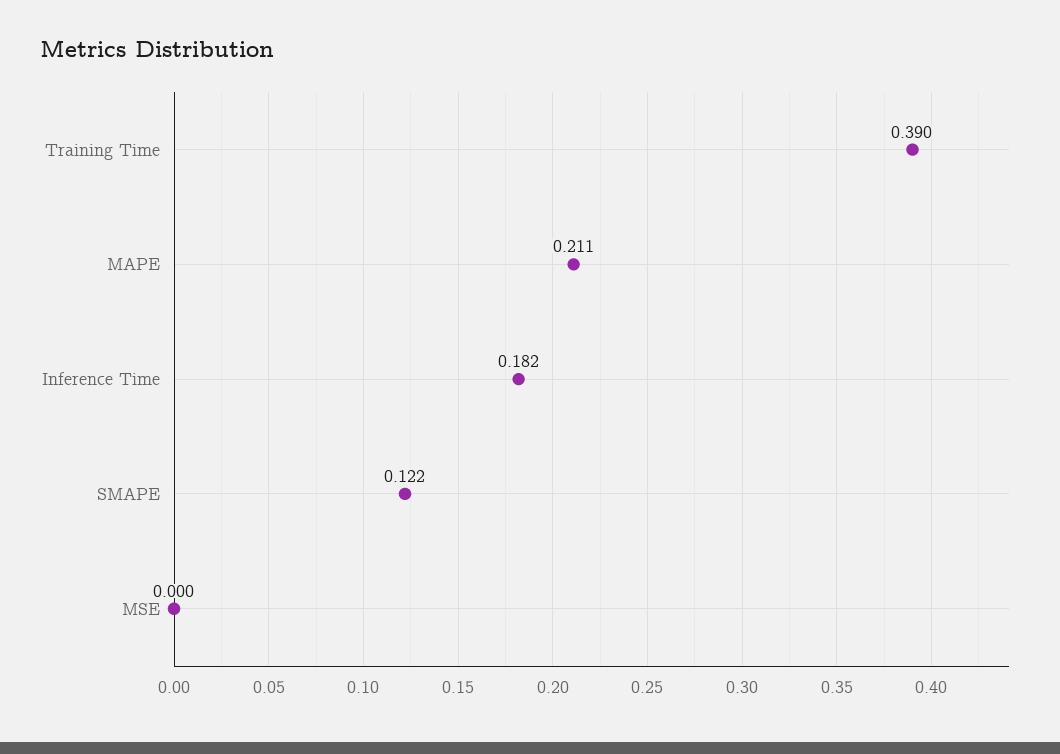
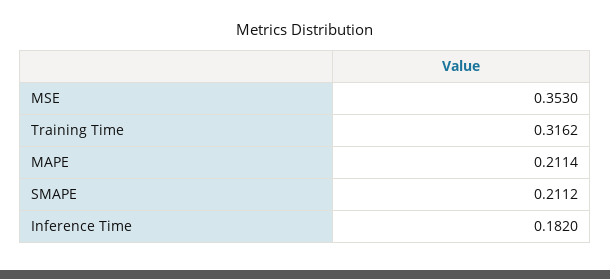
  {
-   "Training Time": 0.39,
+   "Training Time": 0.3162,
    "MAPE": 0.2114,
    "Inference Time": 0.182,
-   "SMAPE": 0.122,
+   "SMAPE": 0.2112,
-   "MSE": 0
+   "MSE": 0.353
  }

